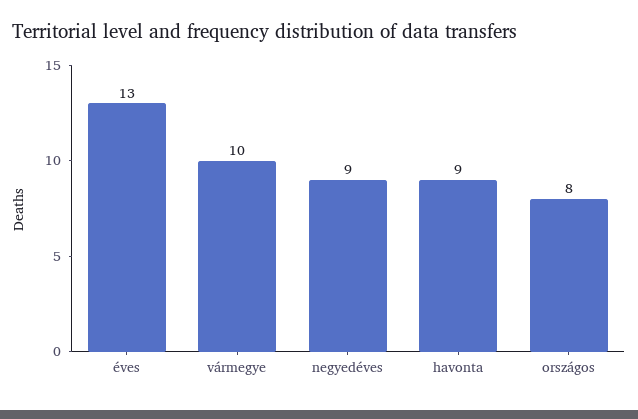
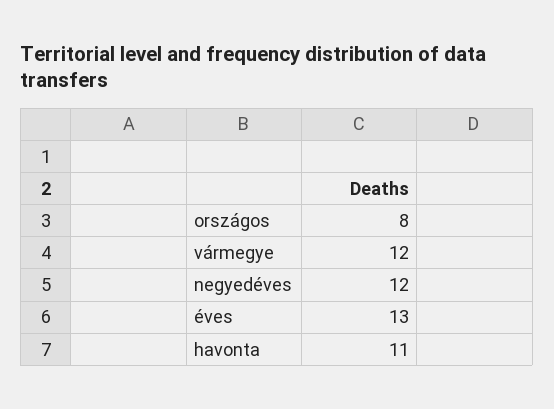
  {
    "éves": 13,
-   "vármegye": 10,
+   "vármegye": 12,
-   "negyedéves": 9,
+   "negyedéves": 12,
-   "havonta": 9,
+   "havonta": 11,
    "országos": 8
  }

